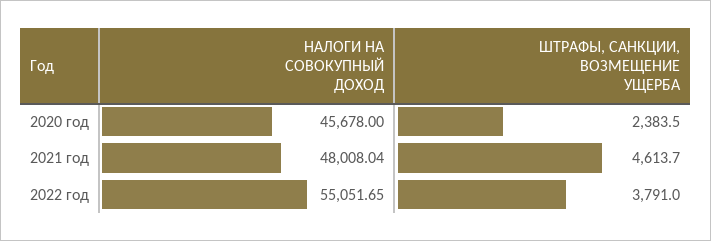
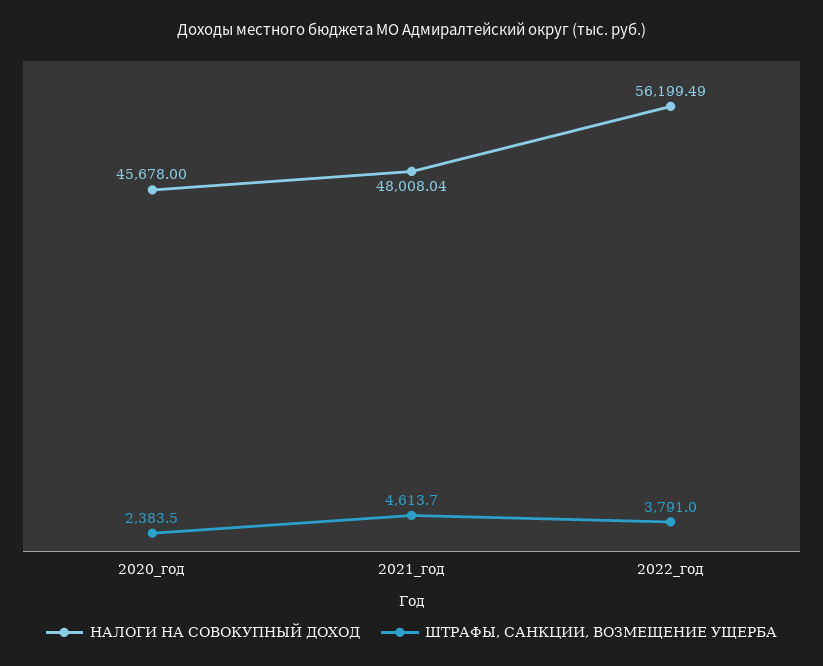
  {
    "НАЛОГИ НА СОВОКУПНЫЙ ДОХОД": {
      "2020 год": 45678,
      "2021 год": 48008.04,
-     "2022 год": 55051.65
+     "2022 год": 56199.49
    },
    "ШТРАФЫ, САНКЦИИ, ВОЗМЕЩЕНИЕ УЩЕРБА": {
      "2020 год": 2383.5,
      "2021 год": 4613.7,
      "2022 год": 3791
    }
  }

